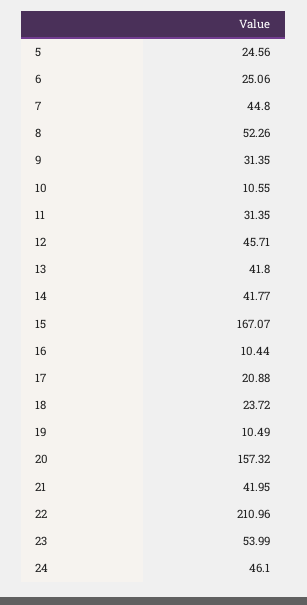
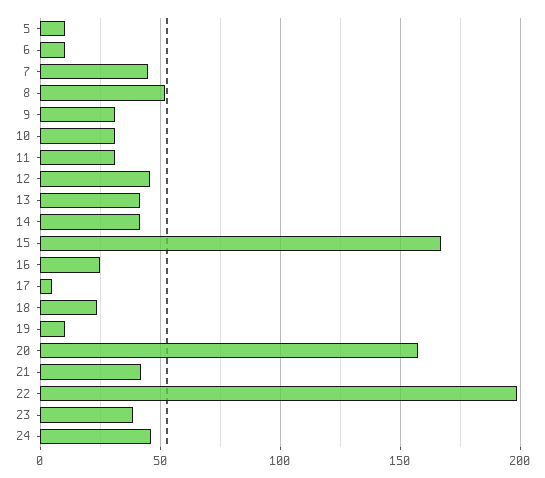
  {
-   "5": 24.56,
+   "5": 10,
-   "6": 25.06,
+   "6": 10,
    "7": 44.8,
    "8": 52.26,
    "9": 31.35,
-   "10": 10.55,
+   "10": 30,
    "11": 31.35,
    "12": 45.71,
    "13": 41.8,
    "14": 41.77,
    "15": 167.07,
-   "16": 10.44,
+   "16": 25,
-   "17": 20.88,
+   "17": 5,
    "18": 23.72,
    "19": 10.49,
    "20": 157.32,
    "21": 41.95,
-   "22": 210.96,
+   "22": 200,
-   "23": 53.99,
+   "23": 40,
    "24": 46.1
  }

